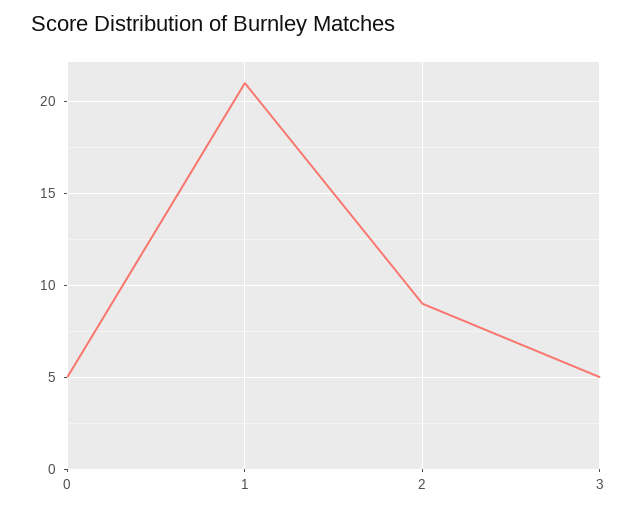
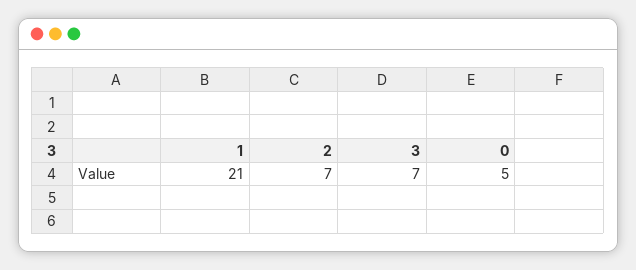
  {
    "0": 5,
    "1": 21,
-   "2": 9,
+   "2": 7,
-   "3": 5
+   "3": 7
  }

